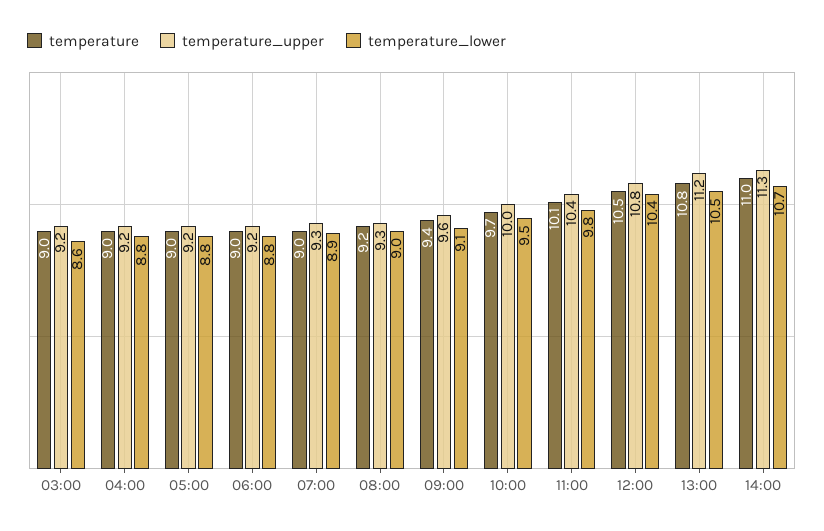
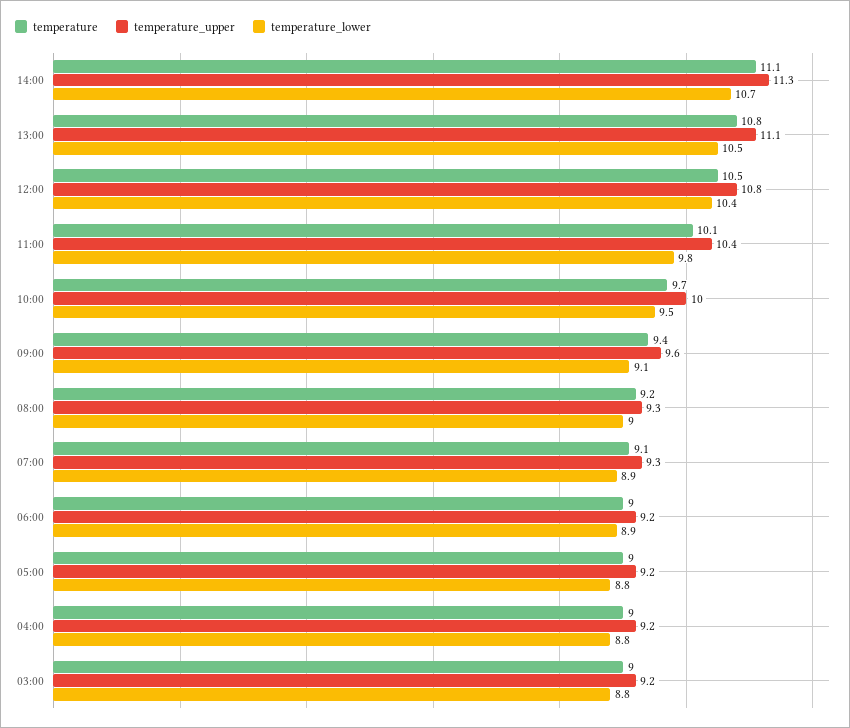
  {
    "temperature": {
      "03:00": 9,
      "04:00": 9,
      "05:00": 9,
      "06:00": 9,
-     "07:00": 9,
+     "07:00": 9.1,
      "08:00": 9.2,
      "09:00": 9.4,
      "10:00": 9.7,
      "11:00": 10.1,
      "12:00": 10.5,
      "13:00": 10.8,
-     "14:00": 11
+     "14:00": 11.1
    },
    "temperature_upper": {
      "03:00": 9.2,
      "04:00": 9.2,
      "05:00": 9.2,
      "06:00": 9.2,
      "07:00": 9.3,
      "08:00": 9.3,
      "09:00": 9.6,
      "10:00": 10,
      "11:00": 10.4,
      "12:00": 10.8,
-     "13:00": 11.2,
+     "13:00": 11.1,
      "14:00": 11.3
    },
    "temperature_lower": {
-     "03:00": 8.6,
+     "03:00": 8.8,
      "04:00": 8.8,
      "05:00": 8.8,
-     "06:00": 8.8,
+     "06:00": 8.9,
      "07:00": 8.9,
      "08:00": 9,
      "09:00": 9.1,
      "10:00": 9.5,
      "11:00": 9.8,
      "12:00": 10.4,
      "13:00": 10.5,
      "14:00": 10.7
    }
  }

